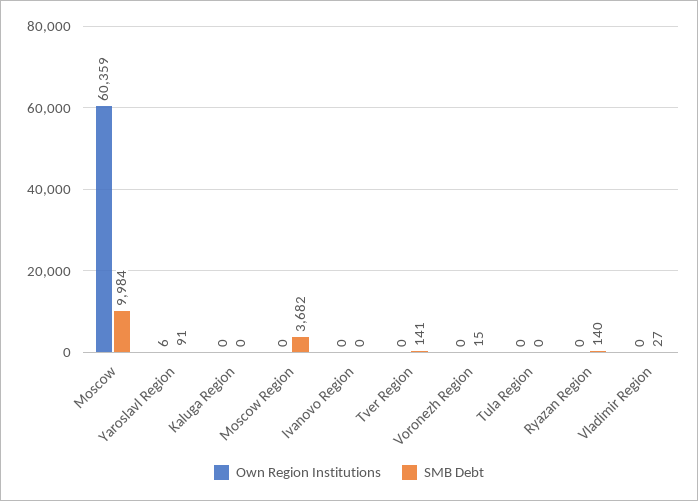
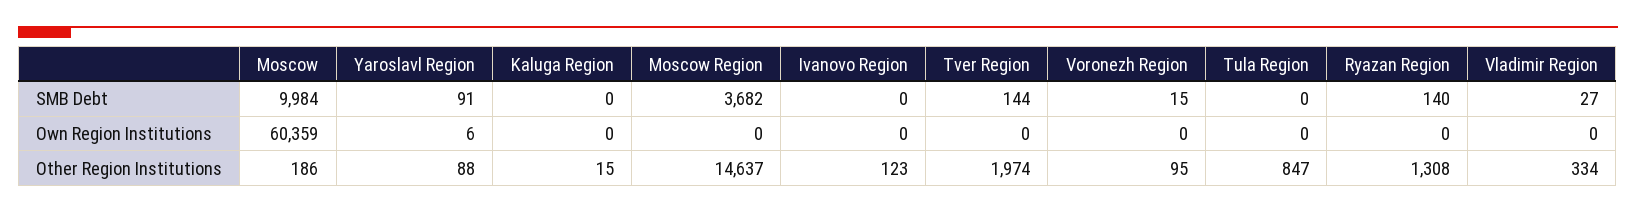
  {
    "Own Region Institutions": {
      "Moscow": 60359,
      "Yaroslavl Region": 6,
      "Kaluga Region": 0,
      "Moscow Region": 0,
      "Ivanovo Region": 0,
      "Tver Region": 0,
      "Voronezh Region": 0,
      "Tula Region": 0,
      "Ryazan Region": 0,
      "Vladimir Region": 0
    },
    "SMB Debt": {
      "Moscow": 9984,
      "Yaroslavl Region": 91,
      "Kaluga Region": 0,
      "Moscow Region": 3682,
      "Ivanovo Region": 0,
-     "Tver Region": 141,
+     "Tver Region": 144,
      "Voronezh Region": 15,
      "Tula Region": 0,
      "Ryazan Region": 140,
      "Vladimir Region": 27
-   }
+   },
+   "Other Region Institutions": {
+     "Moscow": 186,
+     "Yaroslavl Region": 88,
+     "Kaluga Region": 15,
+     "Moscow Region": 14637,
+     "Ivanovo Region": 123,
+     "Tver Region": 1974,
+     "Voronezh Region": 95,
+     "Tula Region": 847,
+     "Ryazan Region": 1308,
+     "Vladimir Region": 334
+   }
  }

